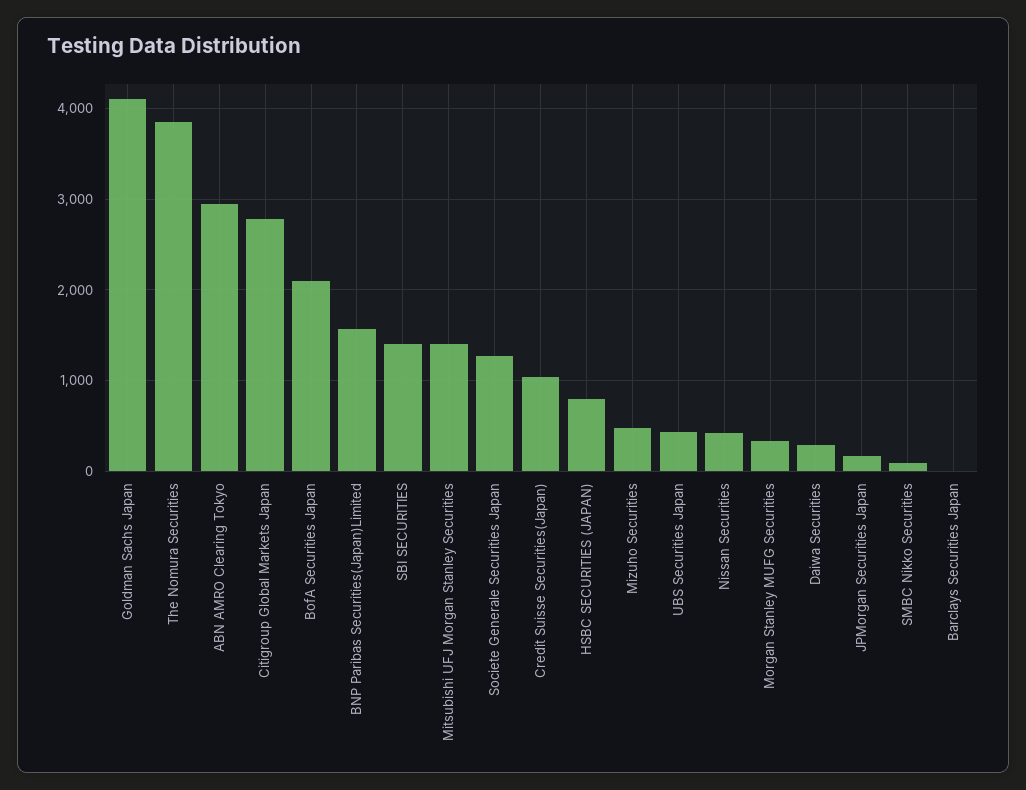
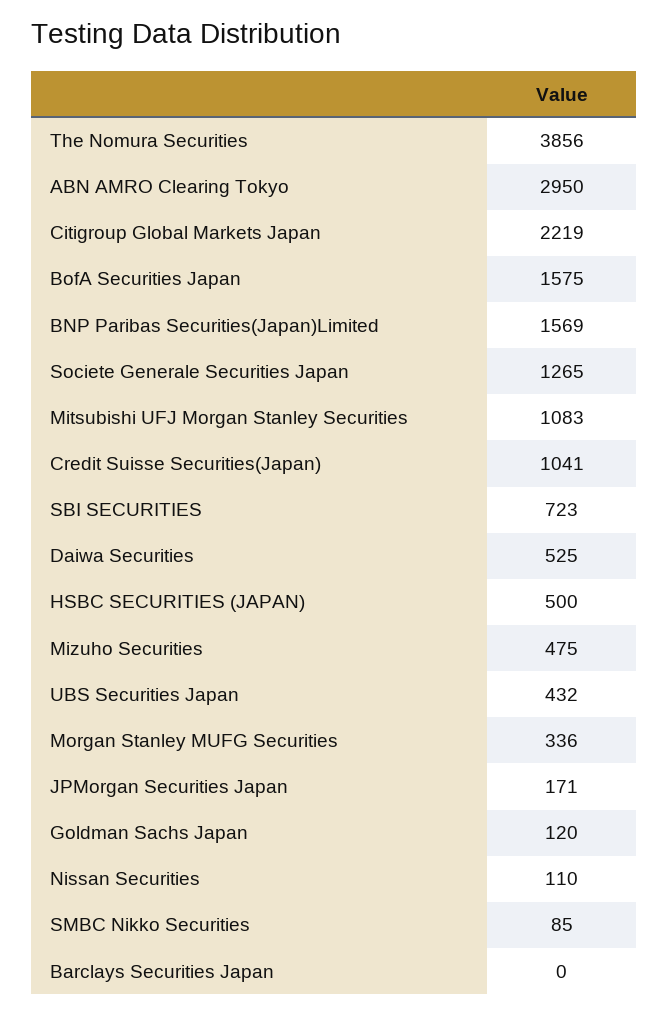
  {
-   "Goldman Sachs Japan": 4100,
+   "Goldman Sachs Japan": 120,
    "The Nomura Securities": 3856,
    "ABN AMRO Clearing Tokyo": 2950,
-   "Citigroup Global Markets Japan": 2800,
+   "Citigroup Global Markets Japan": 2219,
-   "BofA Securities Japan": 2100,
+   "BofA Securities Japan": 1575,
    "BNP Paribas Securities(Japan)Limited": 1569,
-   "SBI SECURITIES": 1400,
+   "SBI SECURITIES": 723,
-   "Mitsubishi UFJ Morgan Stanley Securities": 1400,
+   "Mitsubishi UFJ Morgan Stanley Securities": 1083,
    "Societe Generale Securities Japan": 1265,
    "Credit Suisse Securities(Japan)": 1041,
-   "HSBC SECURITIES (JAPAN)": 800,
+   "HSBC SECURITIES (JAPAN)": 500,
    "Mizuho Securities": 475,
    "UBS Securities Japan": 432,
-   "Nissan Securities": 400,
+   "Nissan Securities": 110,
    "Morgan Stanley MUFG Securities": 336,
-   "Daiwa Securities": 300,
+   "Daiwa Securities": 525,
    "JPMorgan Securities Japan": 171,
    "SMBC Nikko Securities": 85,
    "Barclays Securities Japan": 0
  }

